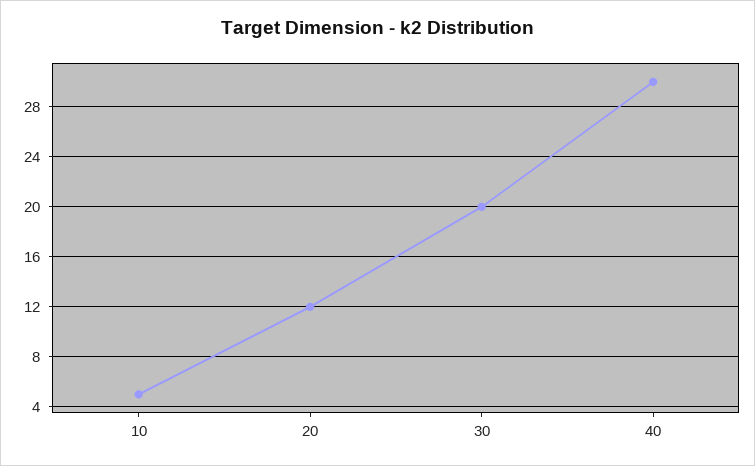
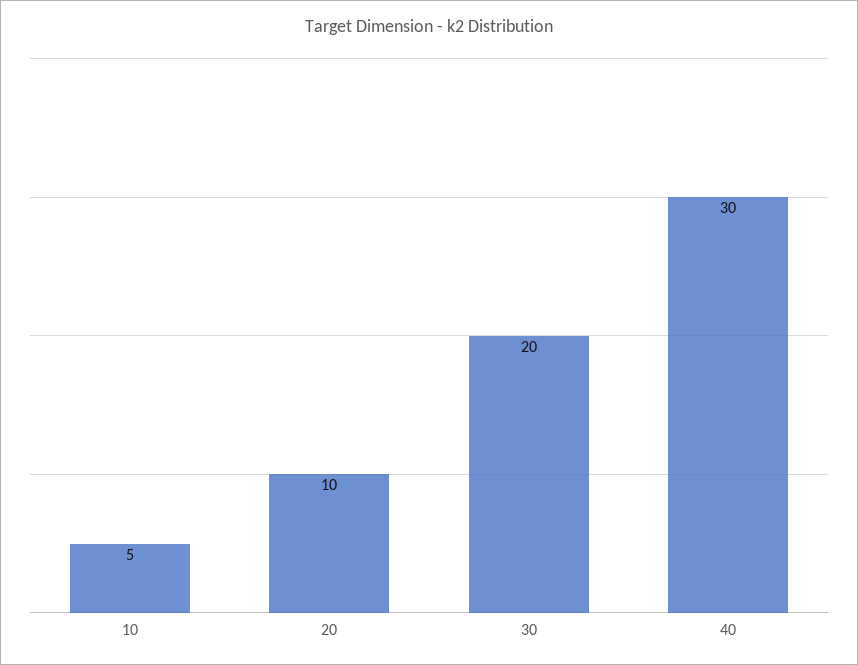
  {
    "10": 5,
-   "20": 12,
+   "20": 10,
    "30": 20,
    "40": 30
  }

